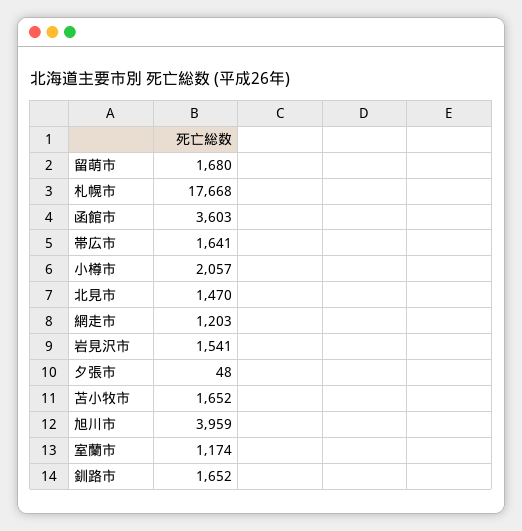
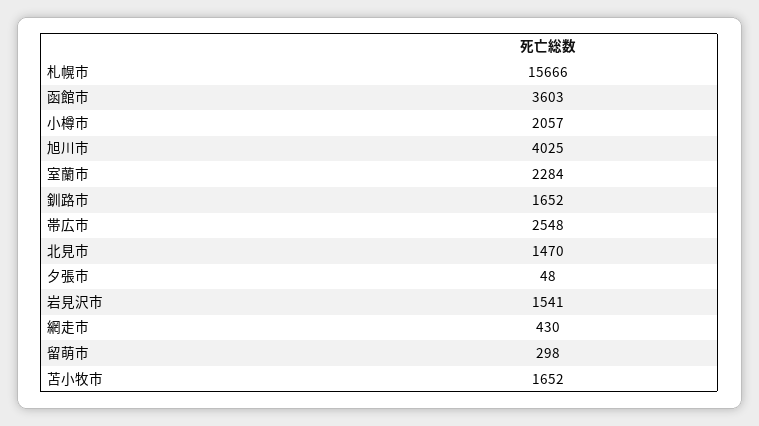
  {
-   "留萌市": 1680,
+   "留萌市": 298,
-   "札幌市": 17668,
+   "札幌市": 15666,
    "函館市": 3603,
-   "帯広市": 1641,
+   "帯広市": 2548,
    "小樽市": 2057,
    "北見市": 1470,
-   "網走市": 1203,
+   "網走市": 430,
    "岩見沢市": 1541,
    "夕張市": 48,
    "苫小牧市": 1652,
-   "旭川市": 3959,
+   "旭川市": 4025,
-   "室蘭市": 1174,
+   "室蘭市": 2284,
    "釧路市": 1652
  }

